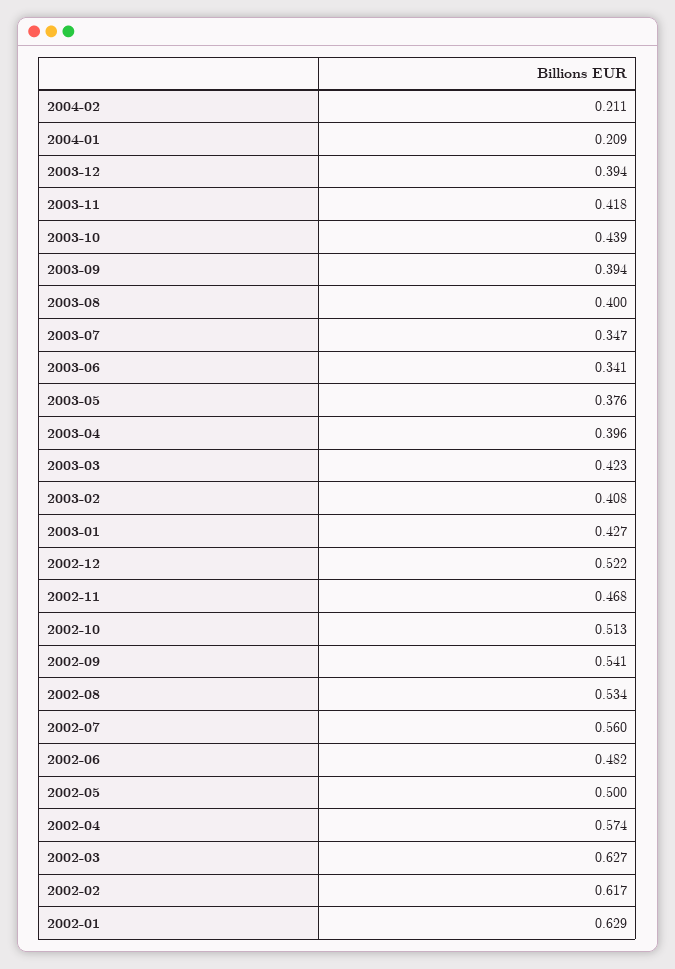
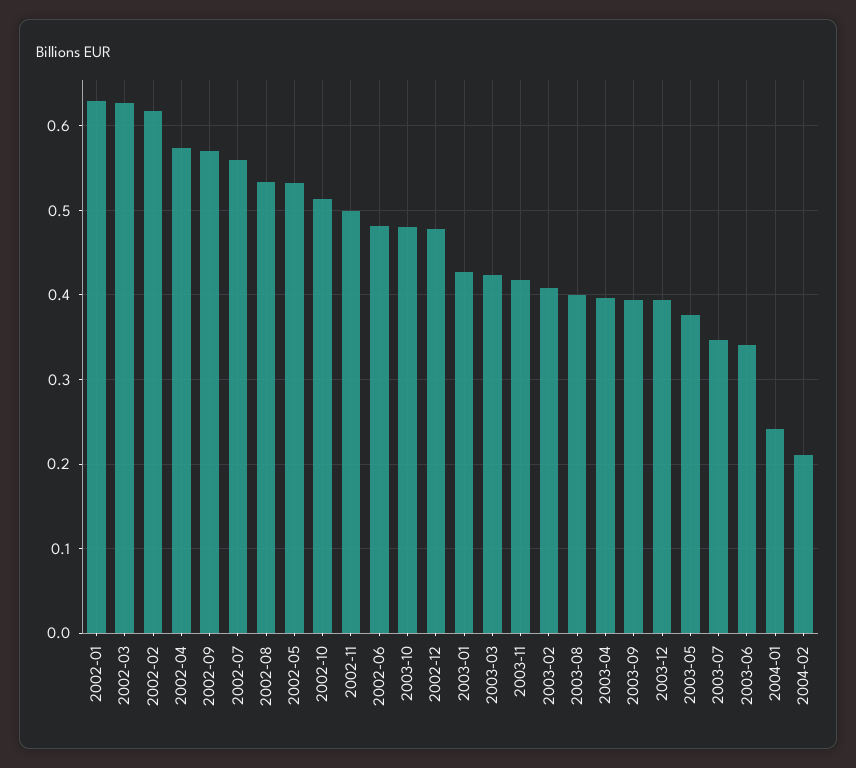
  {
    "2004-02": 0.211,
-   "2004-01": 0.209,
+   "2004-01": 0.24,
    "2003-12": 0.394,
    "2003-11": 0.418,
-   "2003-10": 0.439,
+   "2003-10": 0.48,
    "2003-09": 0.394,
    "2003-08": 0.4,
    "2003-07": 0.347,
    "2003-06": 0.341,
    "2003-05": 0.376,
    "2003-04": 0.396,
    "2003-03": 0.423,
    "2003-02": 0.408,
    "2003-01": 0.427,
-   "2002-12": 0.522,
+   "2002-12": 0.48,
-   "2002-11": 0.468,
+   "2002-11": 0.5,
    "2002-10": 0.513,
-   "2002-09": 0.541,
+   "2002-09": 0.57,
    "2002-08": 0.534,
    "2002-07": 0.56,
    "2002-06": 0.482,
-   "2002-05": 0.5,
+   "2002-05": 0.53,
    "2002-04": 0.574,
    "2002-03": 0.627,
    "2002-02": 0.617,
    "2002-01": 0.629
  }

